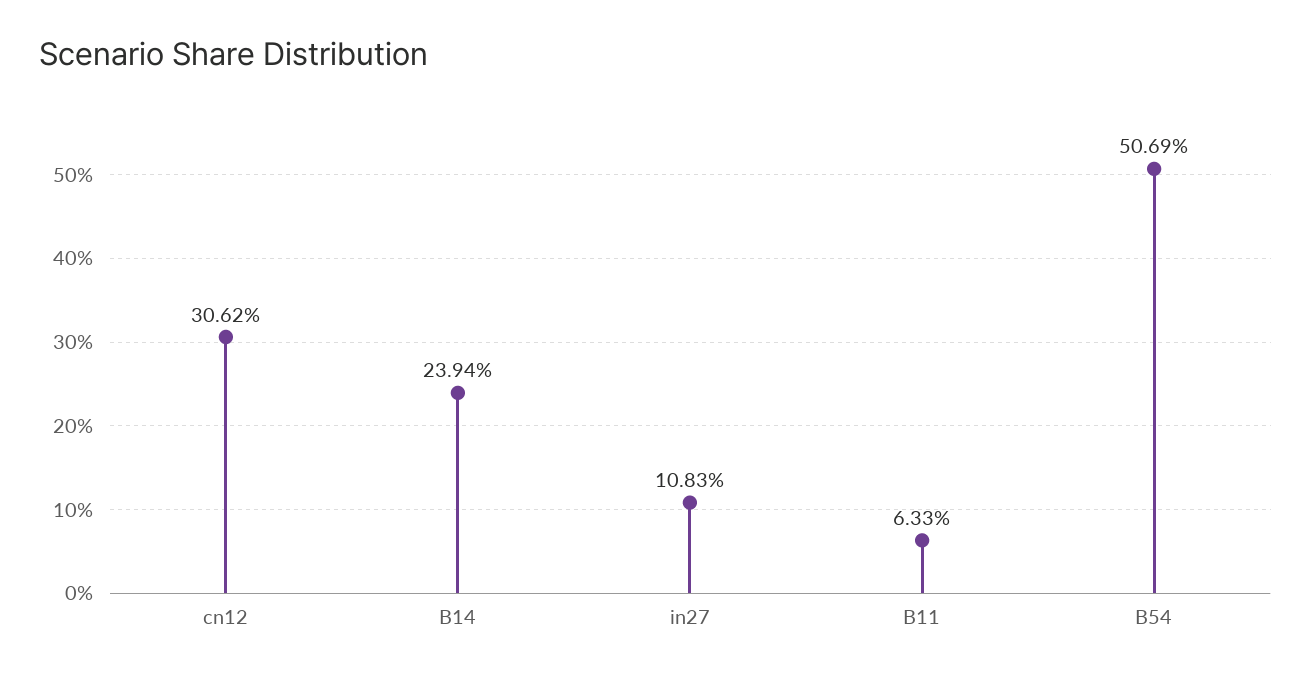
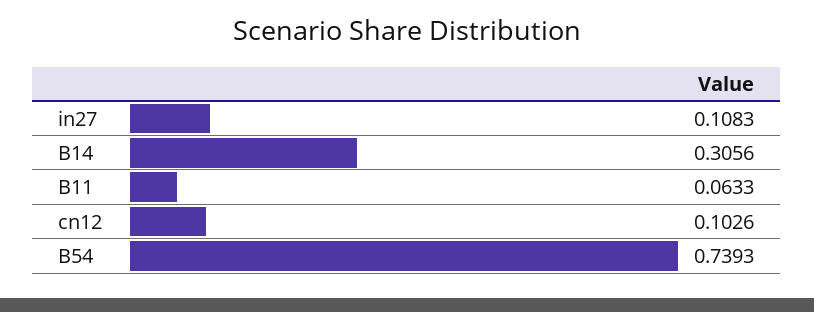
  {
-   "cn12": 0.3062,
+   "cn12": 0.1026,
-   "B14": 0.2394,
+   "B14": 0.3056,
    "in27": 0.1083,
    "B11": 0.0633,
-   "B54": 0.5069
+   "B54": 0.7393
  }

